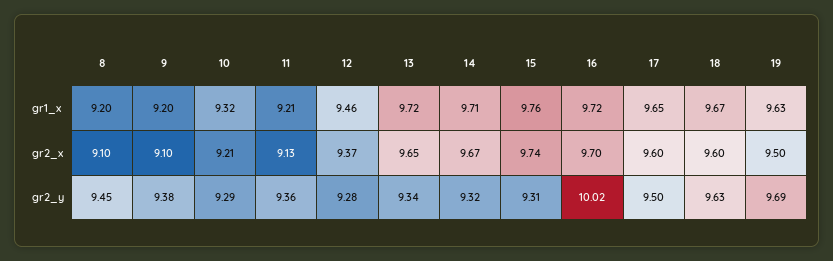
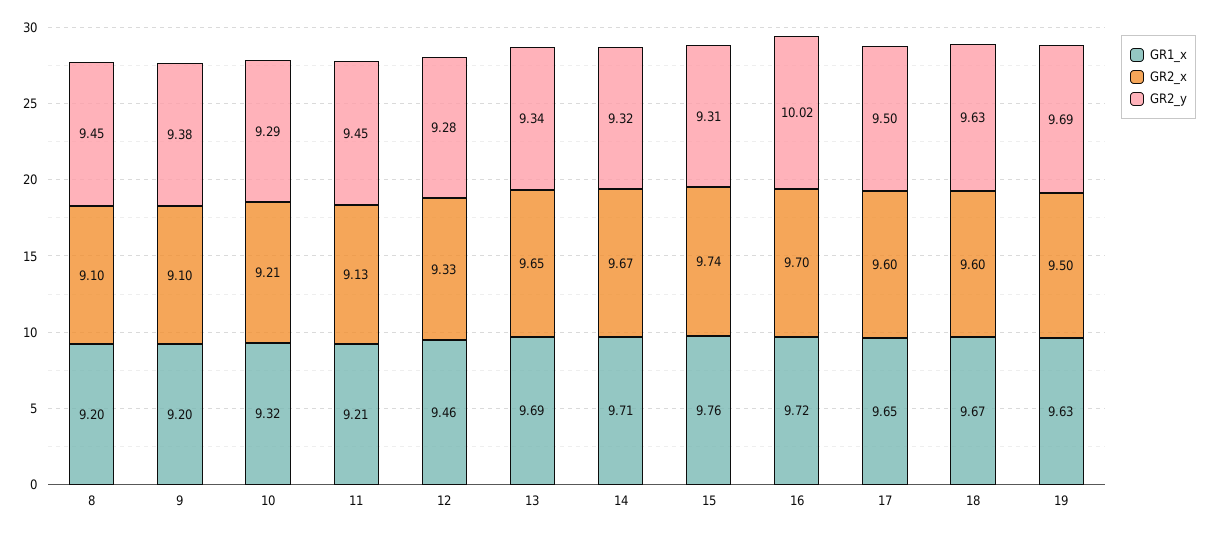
  {
    "gr1_x": {
      "8": 9.2,
      "9": 9.2,
      "10": 9.32,
      "11": 9.21,
      "12": 9.46,
-     "13": 9.72,
+     "13": 9.69,
      "14": 9.71,
      "15": 9.76,
      "16": 9.72,
      "17": 9.65,
      "18": 9.67,
      "19": 9.63
    },
    "gr2_x": {
      "8": 9.1,
      "9": 9.1,
      "10": 9.21,
      "11": 9.13,
-     "12": 9.37,
+     "12": 9.33,
      "13": 9.65,
      "14": 9.67,
      "15": 9.74,
      "16": 9.7,
      "17": 9.6,
      "18": 9.6,
      "19": 9.5
    },
    "gr2_y": {
      "8": 9.45,
      "9": 9.38,
      "10": 9.29,
-     "11": 9.36,
+     "11": 9.45,
      "12": 9.28,
      "13": 9.34,
      "14": 9.32,
      "15": 9.31,
      "16": 10.02,
      "17": 9.5,
      "18": 9.63,
      "19": 9.69
    }
  }

